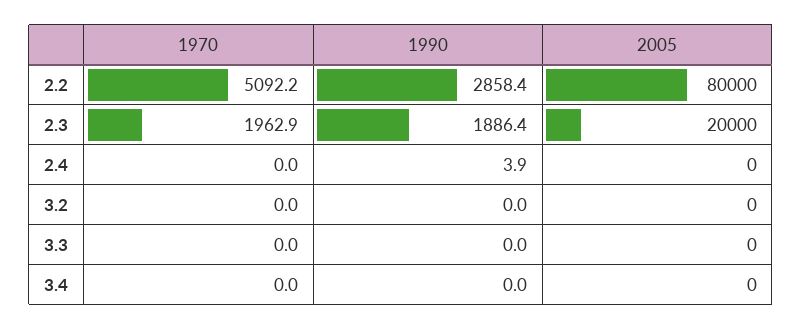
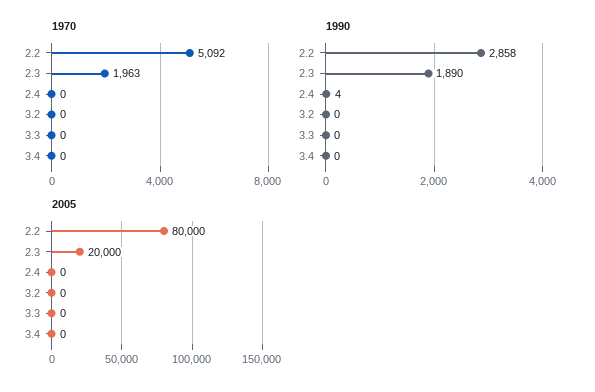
  {
    "1970": {
      "2.2": 5092.2,
      "2.3": 1962.9,
      "2.4": 0,
      "3.2": 0,
      "3.3": 0,
      "3.4": 0
    },
    "1990": {
      "2.2": 2858.4,
-     "2.3": 1886.4,
+     "2.3": 1890,
      "2.4": 3.9,
      "3.2": 0,
      "3.3": 0,
      "3.4": 0
    },
    "2005": {
      "2.2": 80000,
      "2.3": 20000,
      "2.4": 0,
      "3.2": 0,
      "3.3": 0,
      "3.4": 0
    }
  }

